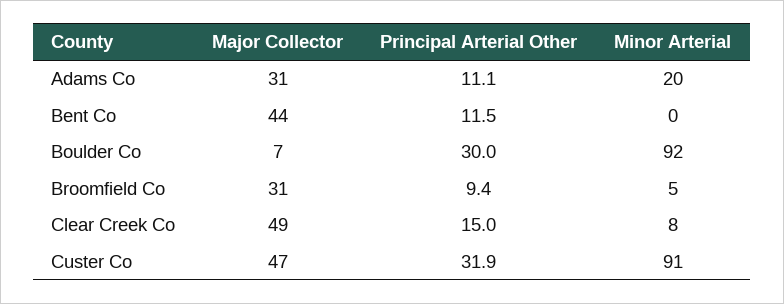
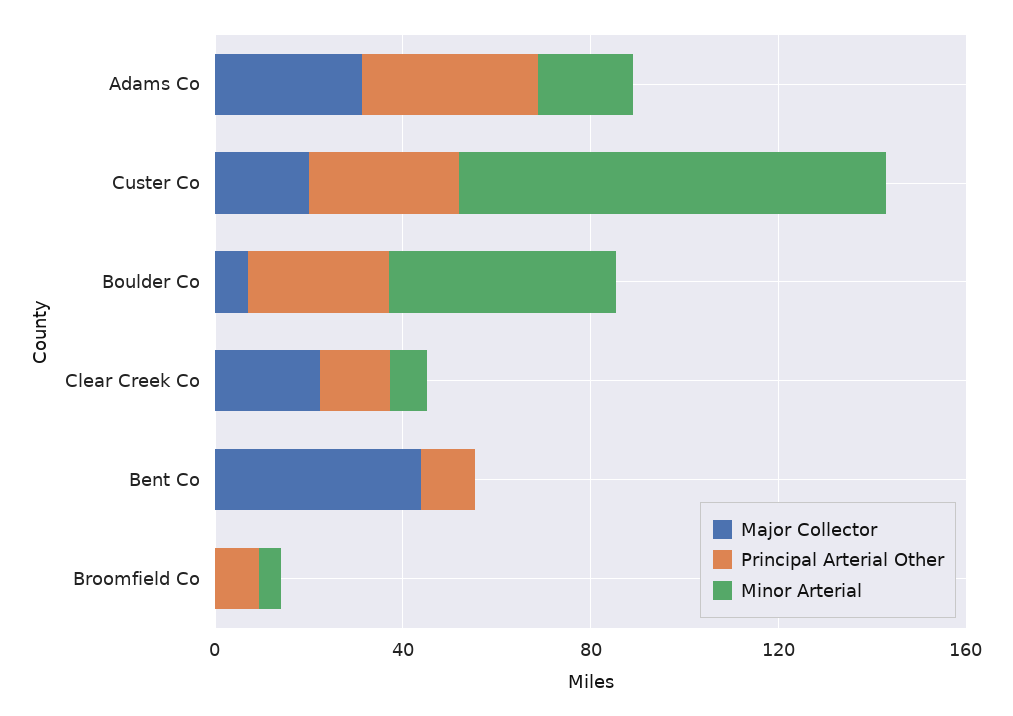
  {
    "Major Collector": {
      "Adams Co": 31,
      "Bent Co": 44,
      "Boulder Co": 7,
-     "Broomfield Co": 31,
+     "Broomfield Co": 0,
-     "Clear Creek Co": 49,
+     "Clear Creek Co": 20,
-     "Custer Co": 47
+     "Custer Co": 20
    },
    "Principal Arterial Other": {
-     "Adams Co": 11.1,
+     "Adams Co": 40,
      "Bent Co": 11.5,
      "Boulder Co": 30,
      "Broomfield Co": 9.4,
      "Clear Creek Co": 15,
      "Custer Co": 31.9
    },
    "Minor Arterial": {
      "Adams Co": 20,
      "Bent Co": 0,
-     "Boulder Co": 92,
+     "Boulder Co": 50,
      "Broomfield Co": 5,
      "Clear Creek Co": 8,
      "Custer Co": 91
    }
  }

